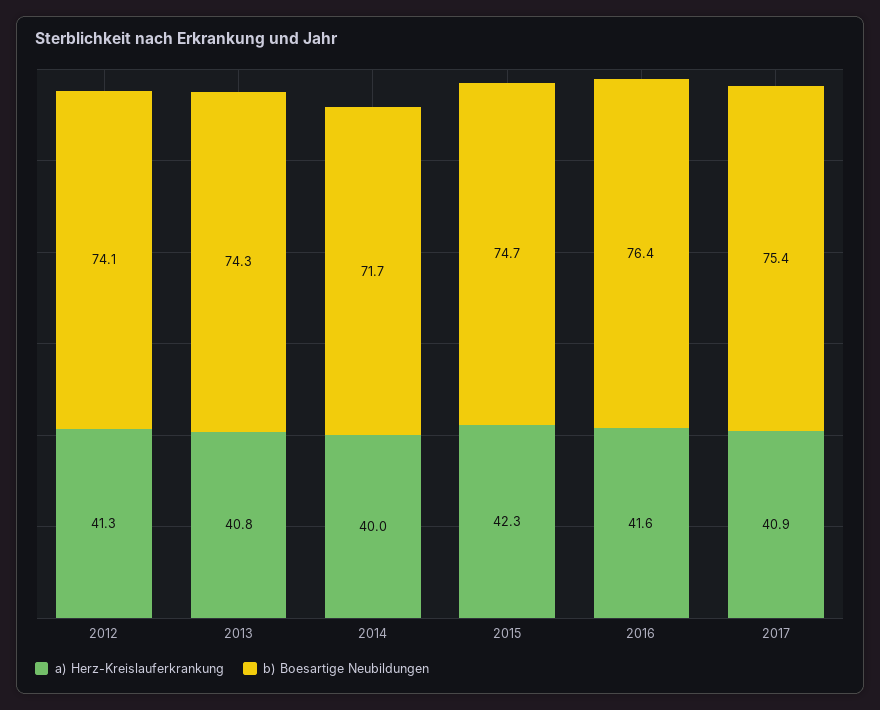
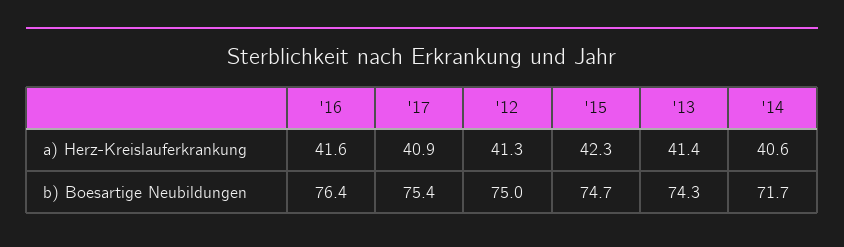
  {
    "a) Herz-Kreislauferkrankung": {
      "2012": 41.3,
-     "2013": 40.8,
+     "2013": 41.4,
-     "2014": 40,
+     "2014": 40.6,
      "2015": 42.3,
      "2016": 41.6,
      "2017": 40.9
    },
    "b) Boesartige Neubildungen": {
-     "2012": 74.1,
+     "2012": 75,
      "2013": 74.3,
      "2014": 71.7,
      "2015": 74.7,
      "2016": 76.4,
      "2017": 75.4
    }
  }

